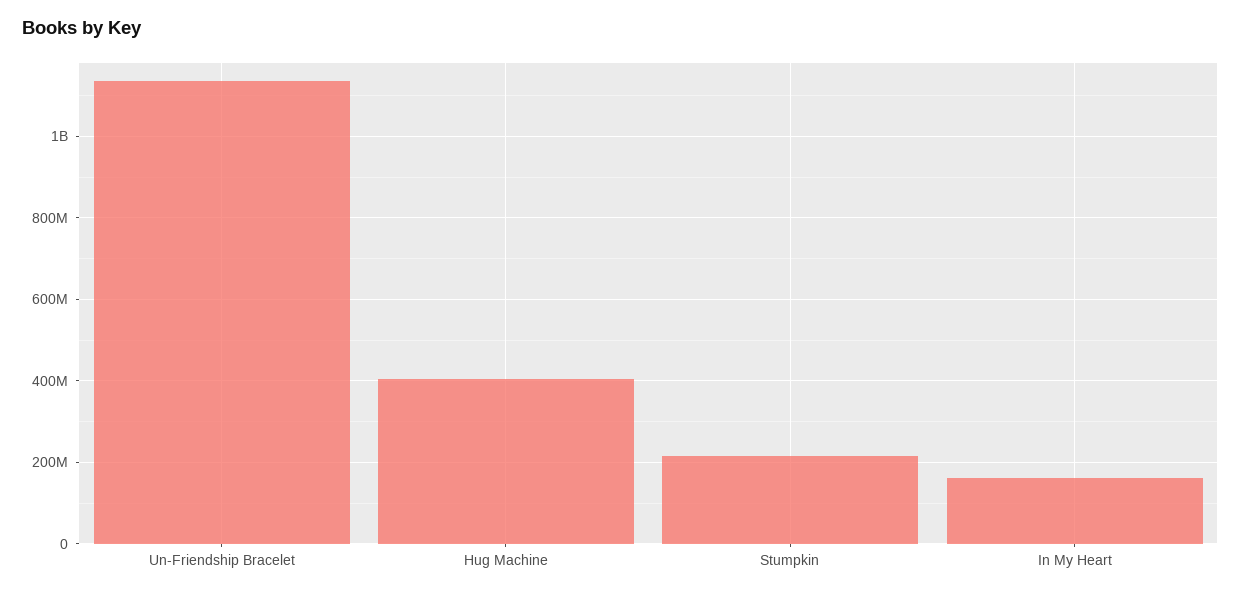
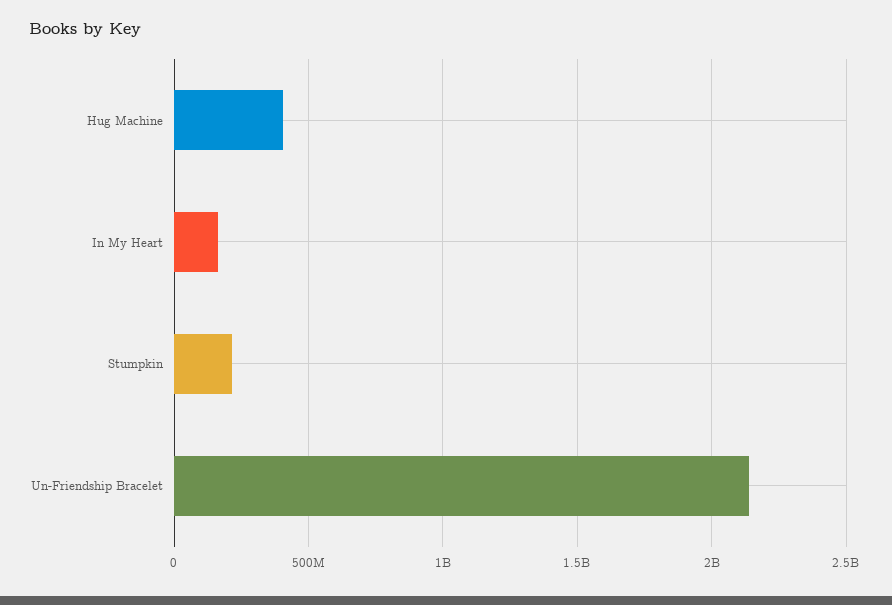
  {
-   "Un-Friendship Bracelet": 1140000000,
+   "Un-Friendship Bracelet": 2150000000,
    "Hug Machine": 400000000,
    "Stumpkin": 220000000,
    "In My Heart": 160000000
  }

